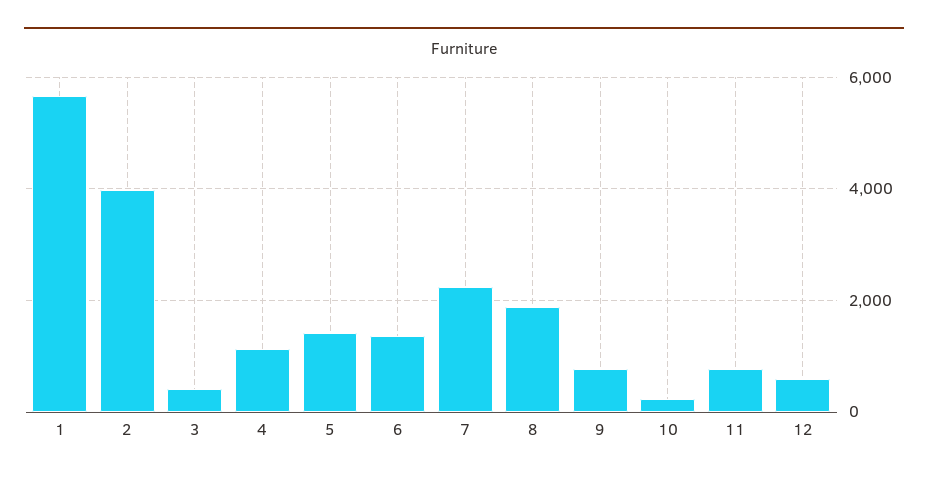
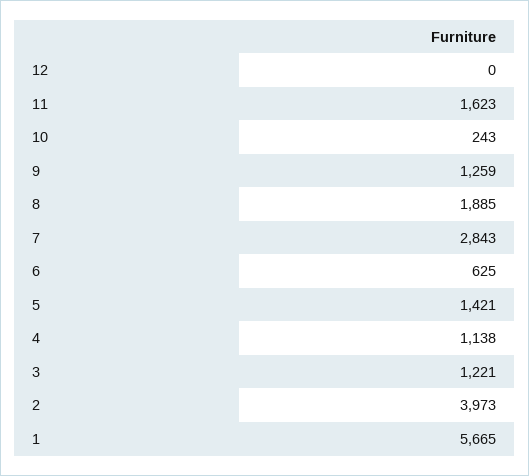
  {
    "1": 5665,
    "2": 3973,
-   "3": 400,
+   "3": 1221,
    "4": 1138,
    "5": 1421,
-   "6": 1400,
+   "6": 625,
-   "7": 2200,
+   "7": 2843,
    "8": 1885,
-   "9": 800,
+   "9": 1259,
    "10": 243,
-   "11": 800,
+   "11": 1623,
-   "12": 600
+   "12": 0
  }

